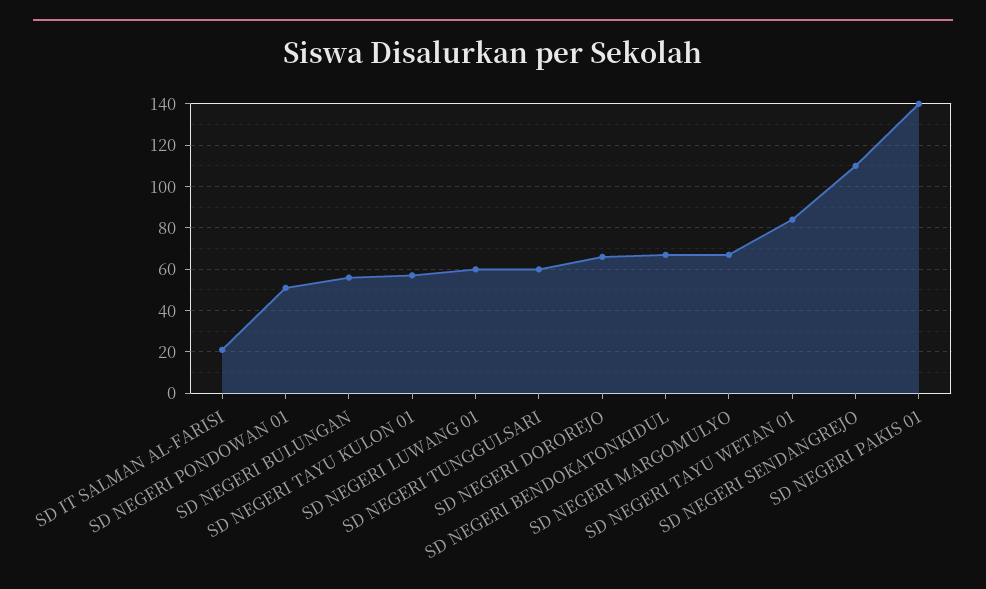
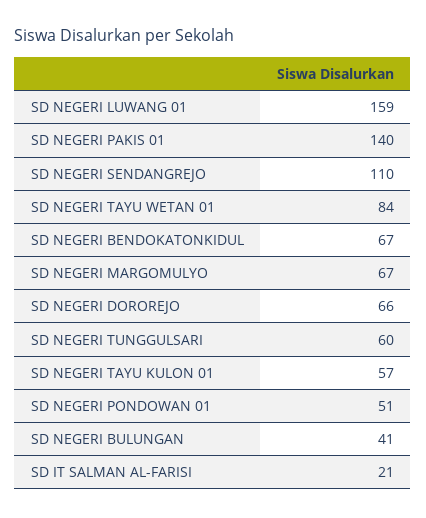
  {
    "SD IT SALMAN AL-FARISI": 21,
    "SD NEGERI PONDOWAN 01": 51,
-   "SD NEGERI BULUNGAN": 55,
+   "SD NEGERI BULUNGAN": 41,
    "SD NEGERI TAYU KULON 01": 57,
-   "SD NEGERI LUWANG 01": 60,
+   "SD NEGERI LUWANG 01": 159,
    "SD NEGERI TUNGGULSARI": 60,
    "SD NEGERI DOROREJO": 66,
    "SD NEGERI BENDOKATONKIDUL": 67,
    "SD NEGERI MARGOMULYO": 67,
    "SD NEGERI TAYU WETAN 01": 84,
    "SD NEGERI SENDANGREJO": 110,
    "SD NEGERI PAKIS 01": 140
  }

